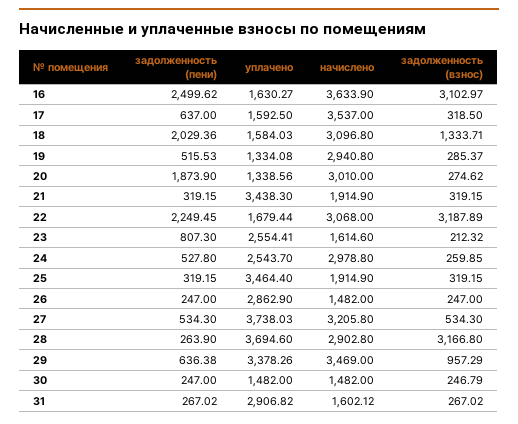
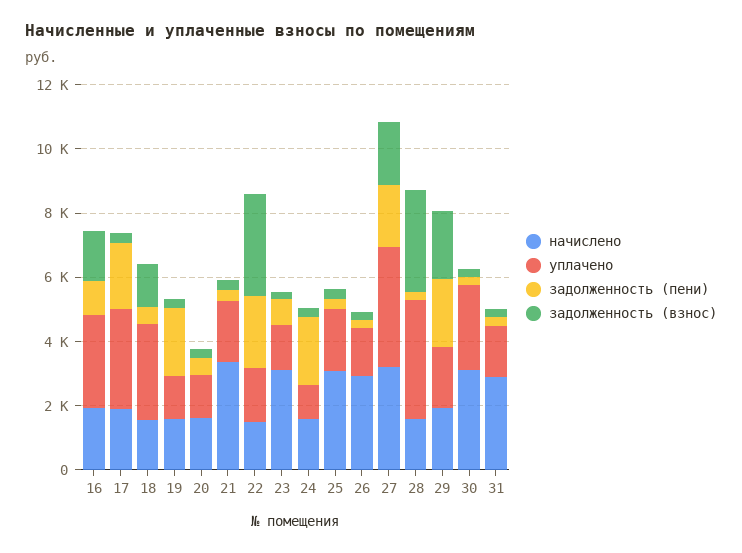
  {
    "задолженность (пени)": {
-     "16": 2499.62,
+     "16": 1000,
-     "17": 637,
+     "17": 2000,
-     "18": 2029.36,
+     "18": 500,
-     "19": 515.53,
+     "19": 2000,
-     "20": 1873.9,
+     "20": 500,
      "21": 319.15,
      "22": 2249.45,
      "23": 807.3,
-     "24": 527.8,
+     "24": 2000,
      "25": 319.15,
      "26": 247,
-     "27": 534.3,
+     "27": 2000,
      "28": 263.9,
-     "29": 636.38,
+     "29": 2000,
      "30": 247,
      "31": 267.02
    },
    "уплачено": {
-     "16": 1630.27,
+     "16": 3000,
-     "17": 1592.5,
+     "17": 3000,
-     "18": 1584.03,
+     "18": 3000,
      "19": 1334.08,
      "20": 1338.56,
-     "21": 3438.3,
+     "21": 2000,
      "22": 1679.44,
-     "23": 2554.41,
+     "23": 1500,
-     "24": 2543.7,
+     "24": 1000,
-     "25": 3464.4,
+     "25": 2000,
-     "26": 2862.9,
+     "26": 1500,
      "27": 3738.03,
      "28": 3694.6,
-     "29": 3378.26,
+     "29": 2000,
-     "30": 1482,
+     "30": 2500,
-     "31": 2906.82
+     "31": 1500
    },
    "начислено": {
-     "16": 3633.9,
+     "16": 2000,
-     "17": 3537,
+     "17": 2000,
-     "18": 3096.8,
+     "18": 1500,
-     "19": 2940.8,
+     "19": 1500,
-     "20": 3010,
+     "20": 1500,
-     "21": 1914.9,
+     "21": 3500,
-     "22": 3068,
+     "22": 1500,
-     "23": 1614.6,
+     "23": 3000,
-     "24": 2978.8,
+     "24": 1500,
-     "25": 1914.9,
+     "25": 3000,
-     "26": 1482,
+     "26": 3000,
      "27": 3205.8,
-     "28": 2902.8,
+     "28": 1500,
-     "29": 3469,
+     "29": 2000,
-     "30": 1482,
+     "30": 3000,
-     "31": 1602.12
+     "31": 3000
    },
    "задолженность (взнос)": {
-     "16": 3102.97,
+     "16": 1500,
      "17": 318.5,
      "18": 1333.71,
      "19": 285.37,
      "20": 274.62,
      "21": 319.15,
      "22": 3187.89,
      "23": 212.32,
      "24": 259.85,
      "25": 319.15,
      "26": 247,
-     "27": 534.3,
+     "27": 2000,
      "28": 3166.8,
-     "29": 957.29,
+     "29": 2000,
      "30": 246.79,
      "31": 267.02
    }
  }

